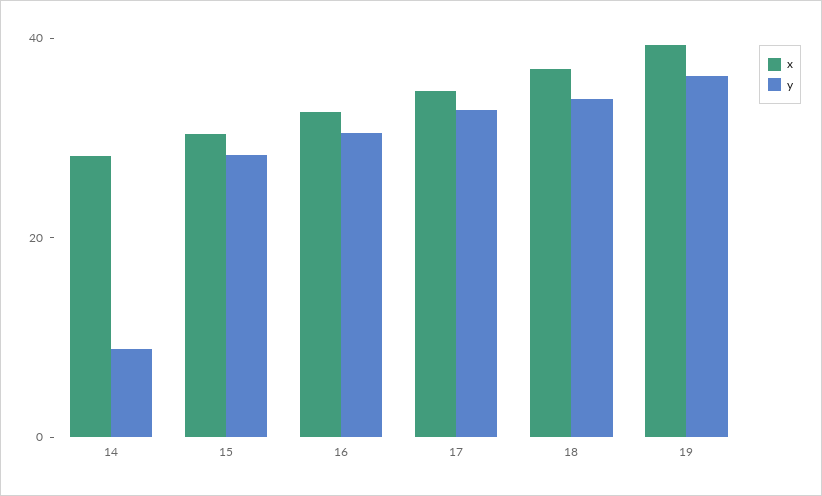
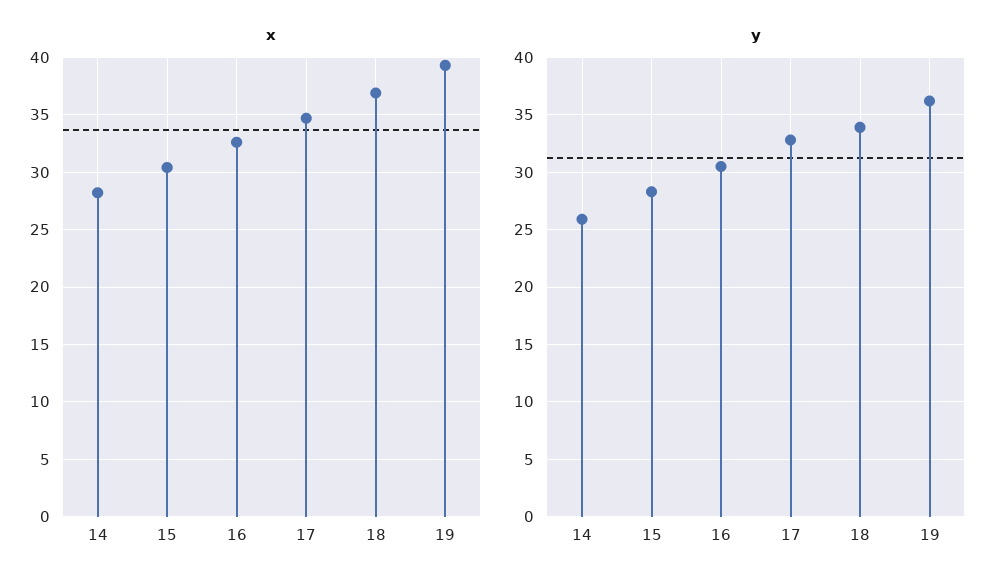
  {
    "x": {
      "14": 28,
      "15": 30,
      "16": 33,
      "17": 35,
      "18": 37,
      "19": 39
    },
    "y": {
-     "14": 10,
+     "14": 26,
      "15": 28,
      "16": 31,
      "17": 33,
      "18": 34,
      "19": 36
    }
  }

